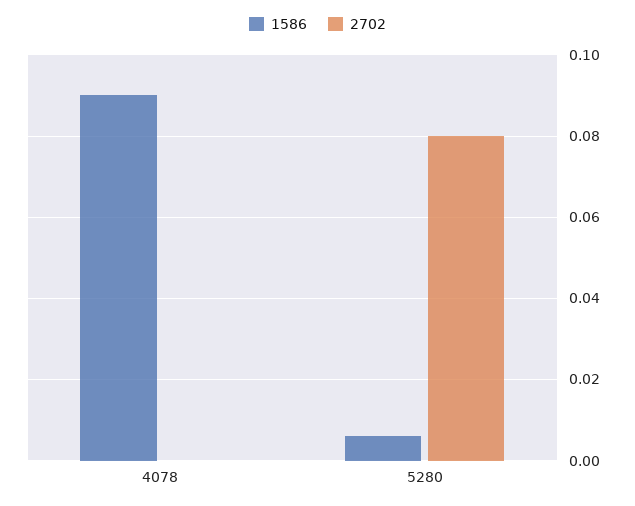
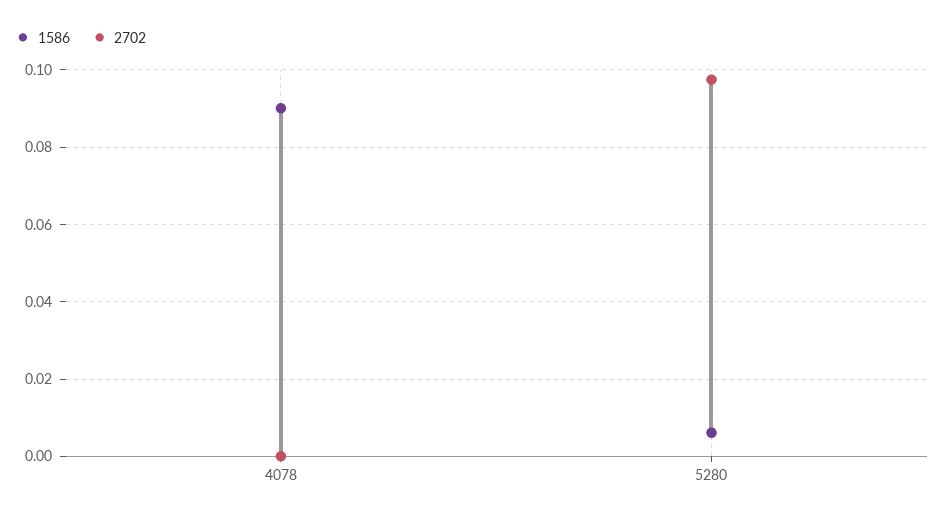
  {
    "1586": {
      "4078": 0.09,
      "5280": 0.006
    },
    "2702": {
      "4078": 0,
-     "5280": 0.08
+     "5280": 0.098
    }
  }

